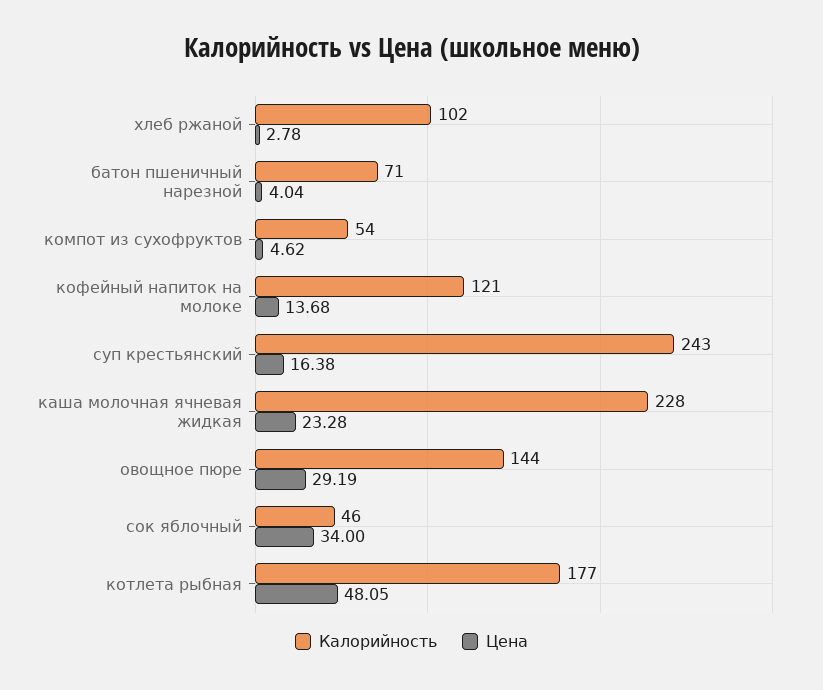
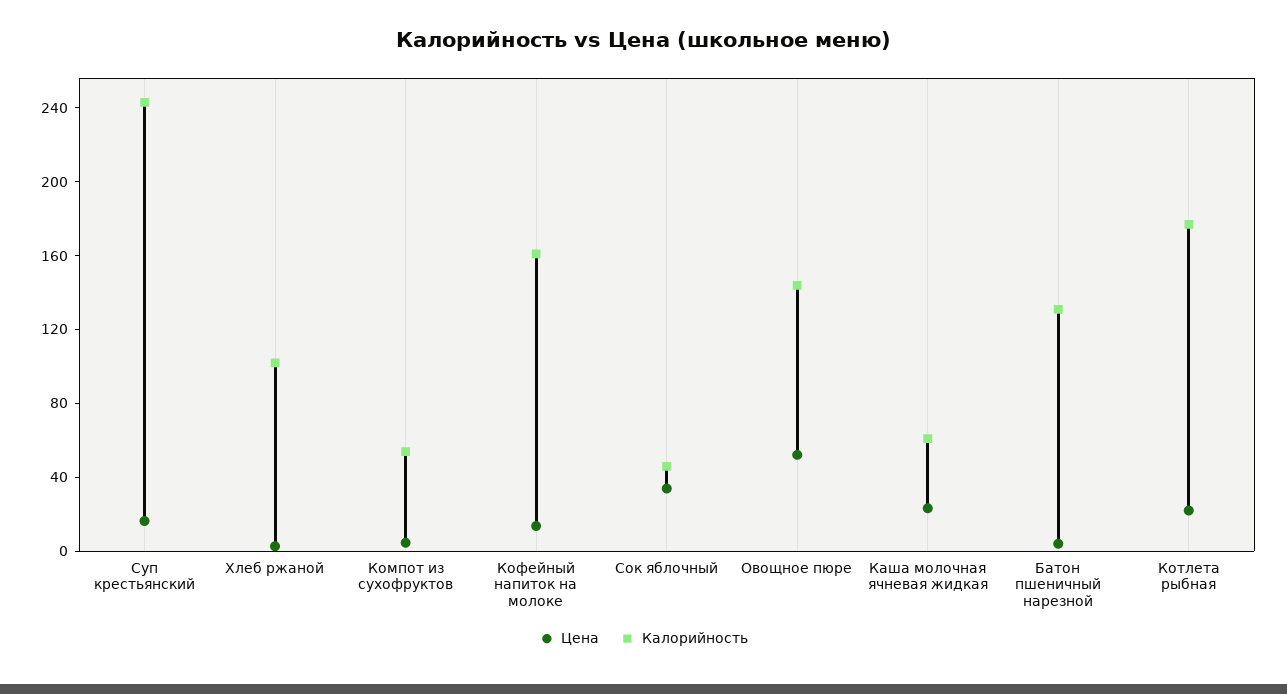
  {
    "Калорийность": {
      "хлеб ржаной": 102,
-     "батон пшеничный нарезной": 71,
+     "батон пшеничный нарезной": 130,
      "компот из сухофруктов": 54,
-     "кофейный напиток на молоке": 121,
+     "кофейный напиток на молоке": 160,
      "суп крестьянский": 243,
-     "каша молочная ячневая жидкая": 228,
+     "каша молочная ячневая жидкая": 60,
      "овощное пюре": 144,
      "сок яблочный": 46,
      "котлета рыбная": 177
    },
    "Цена": {
      "хлеб ржаной": 2.78,
      "батон пшеничный нарезной": 4.04,
      "компот из сухофруктов": 4.62,
      "кофейный напиток на молоке": 13.68,
      "суп крестьянский": 16.38,
      "каша молочная ячневая жидкая": 23.28,
-     "овощное пюре": 29.19,
+     "овощное пюре": 50,
      "сок яблочный": 34,
-     "котлета рыбная": 48.05
+     "котлета рыбная": 20
    }
  }

